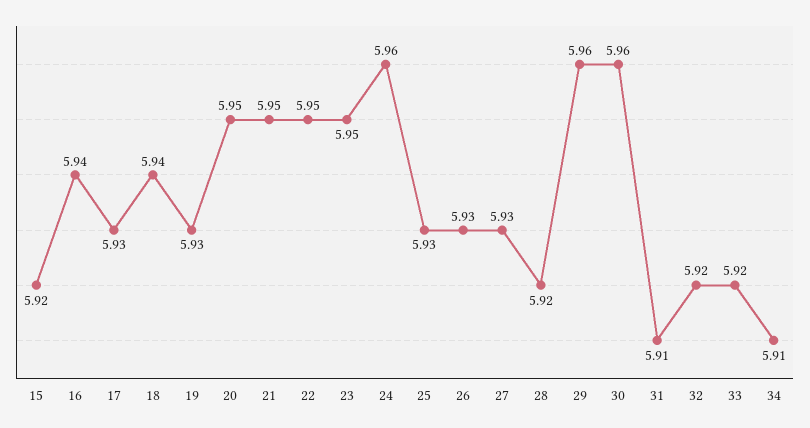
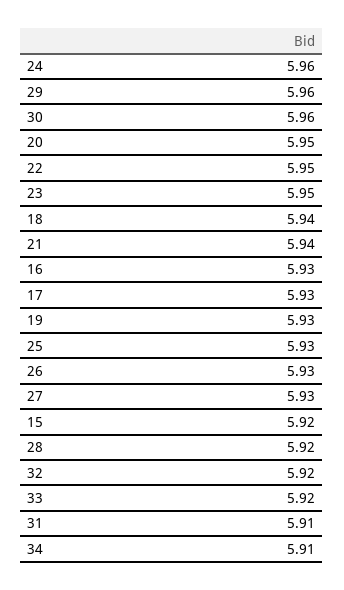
  {
    "15": 5.92,
-   "16": 5.94,
+   "16": 5.93,
    "17": 5.93,
    "18": 5.94,
    "19": 5.93,
    "20": 5.95,
-   "21": 5.95,
+   "21": 5.94,
    "22": 5.95,
    "23": 5.95,
    "24": 5.96,
    "25": 5.93,
    "26": 5.93,
    "27": 5.93,
    "28": 5.92,
    "29": 5.96,
    "30": 5.96,
    "31": 5.91,
    "32": 5.92,
    "33": 5.92,
    "34": 5.91
  }

